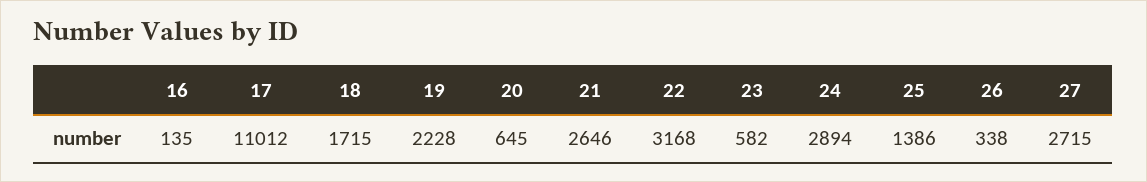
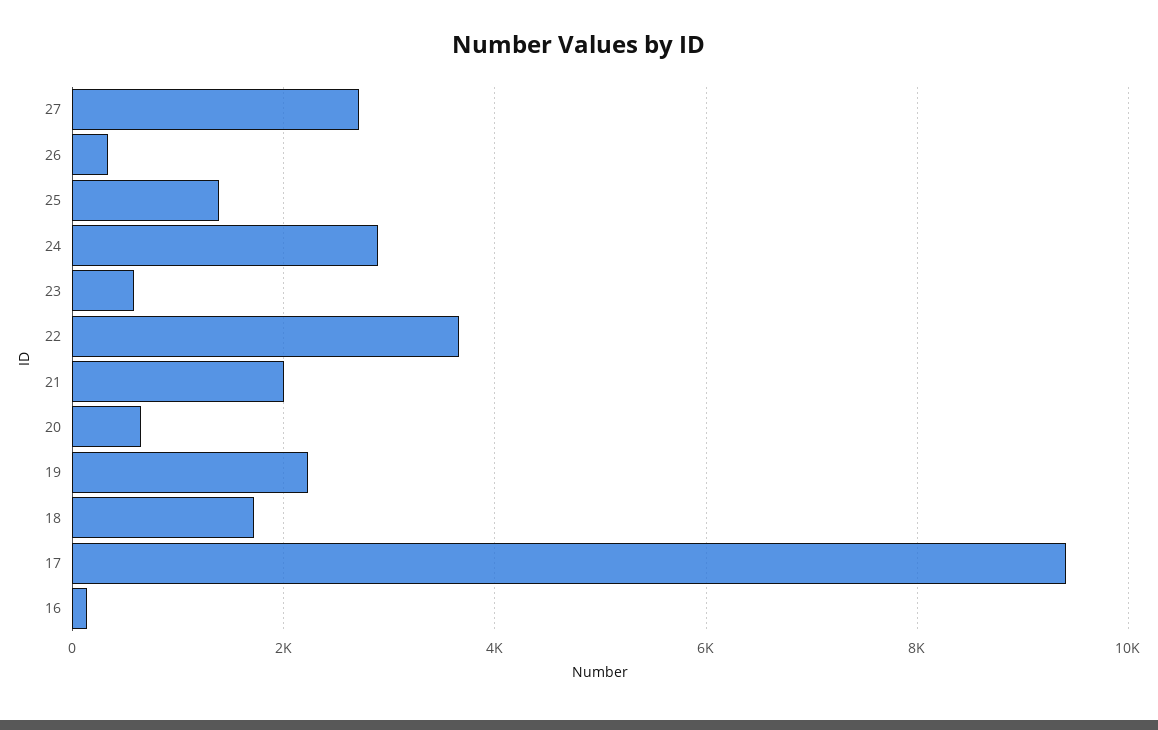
  {
    "16": 135,
-   "17": 11012,
+   "17": 9400,
    "18": 1715,
    "19": 2228,
    "20": 645,
-   "21": 2646,
+   "21": 2000,
-   "22": 3168,
+   "22": 3600,
    "23": 582,
    "24": 2894,
    "25": 1386,
    "26": 338,
    "27": 2715
  }

